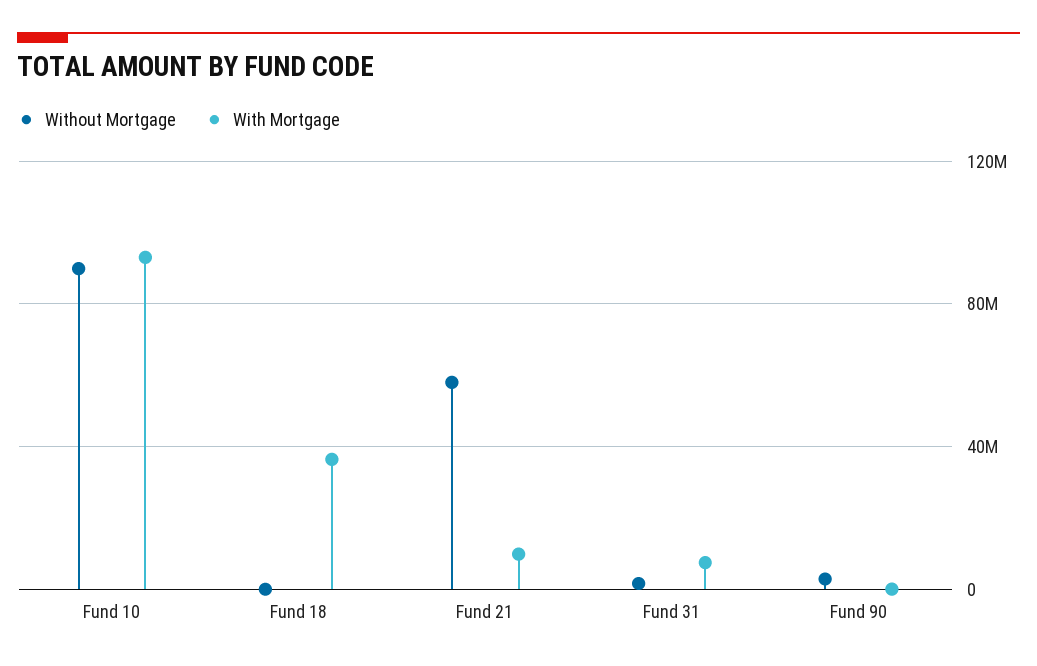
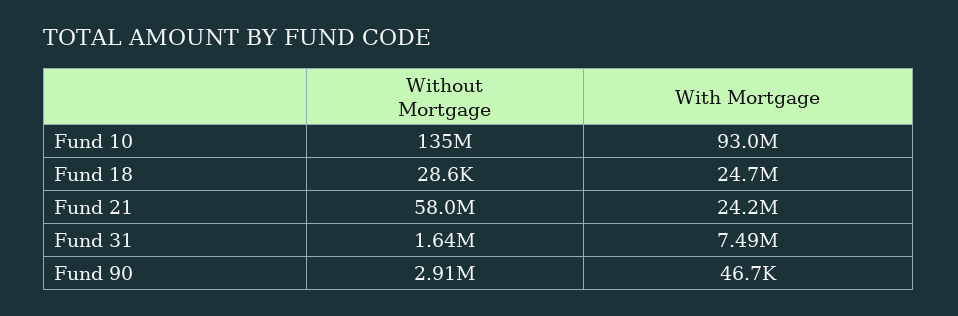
  {
    "Without Mortgage": {
-     "Fund 10": 90000000,
+     "Fund 10": 135000000,
      "Fund 18": 28600,
      "Fund 21": 58000000,
      "Fund 31": 1640000,
      "Fund 90": 2910000
    },
    "With Mortgage": {
      "Fund 10": 93000000,
-     "Fund 18": 35000000,
+     "Fund 18": 24700000,
-     "Fund 21": 10000000,
+     "Fund 21": 24200000,
      "Fund 31": 7490000,
      "Fund 90": 46700
    }
  }

